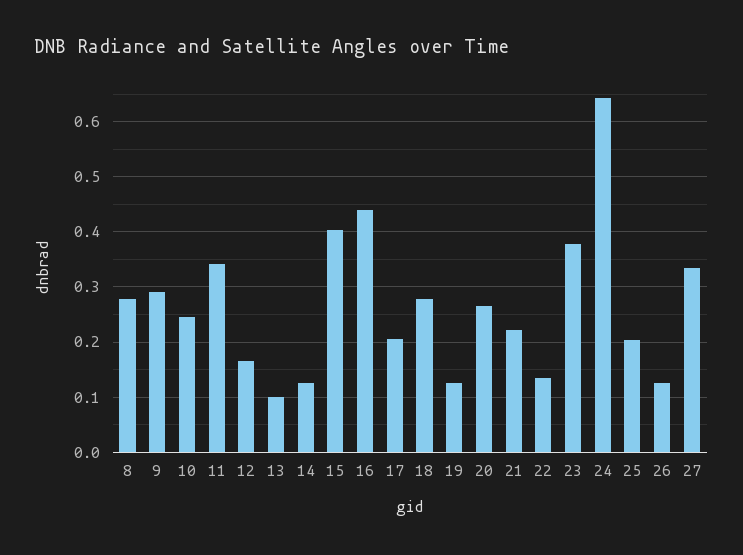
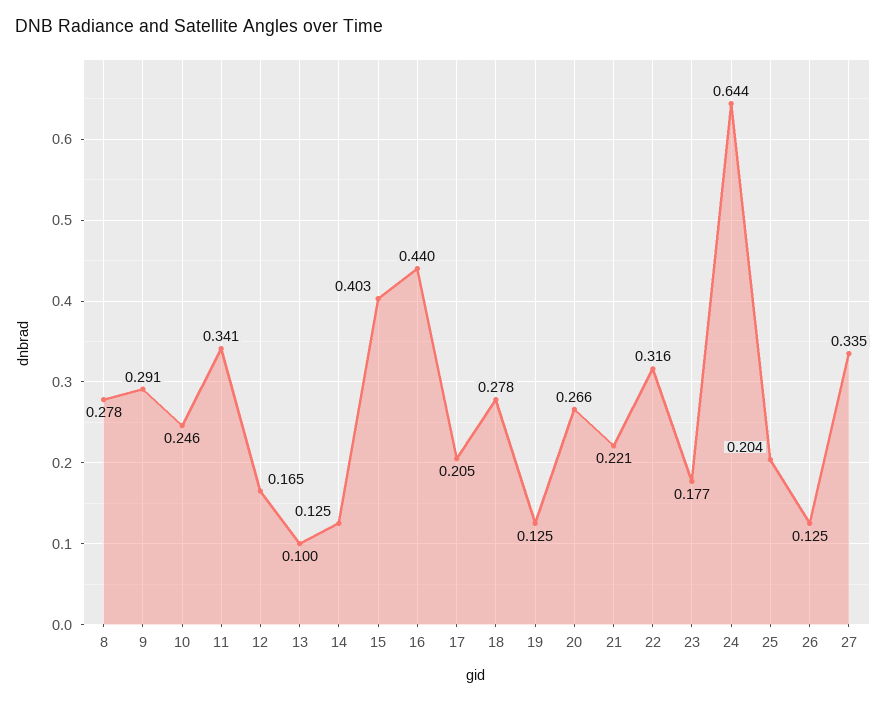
  {
    "8": 0.278,
    "9": 0.291,
    "10": 0.246,
    "11": 0.341,
    "12": 0.165,
    "13": 0.1,
    "14": 0.125,
    "15": 0.403,
    "16": 0.44,
    "17": 0.205,
    "18": 0.278,
    "19": 0.125,
    "20": 0.266,
    "21": 0.221,
-   "22": 0.14,
+   "22": 0.316,
-   "23": 0.38,
+   "23": 0.177,
    "24": 0.644,
    "25": 0.204,
    "26": 0.125,
    "27": 0.335
  }

